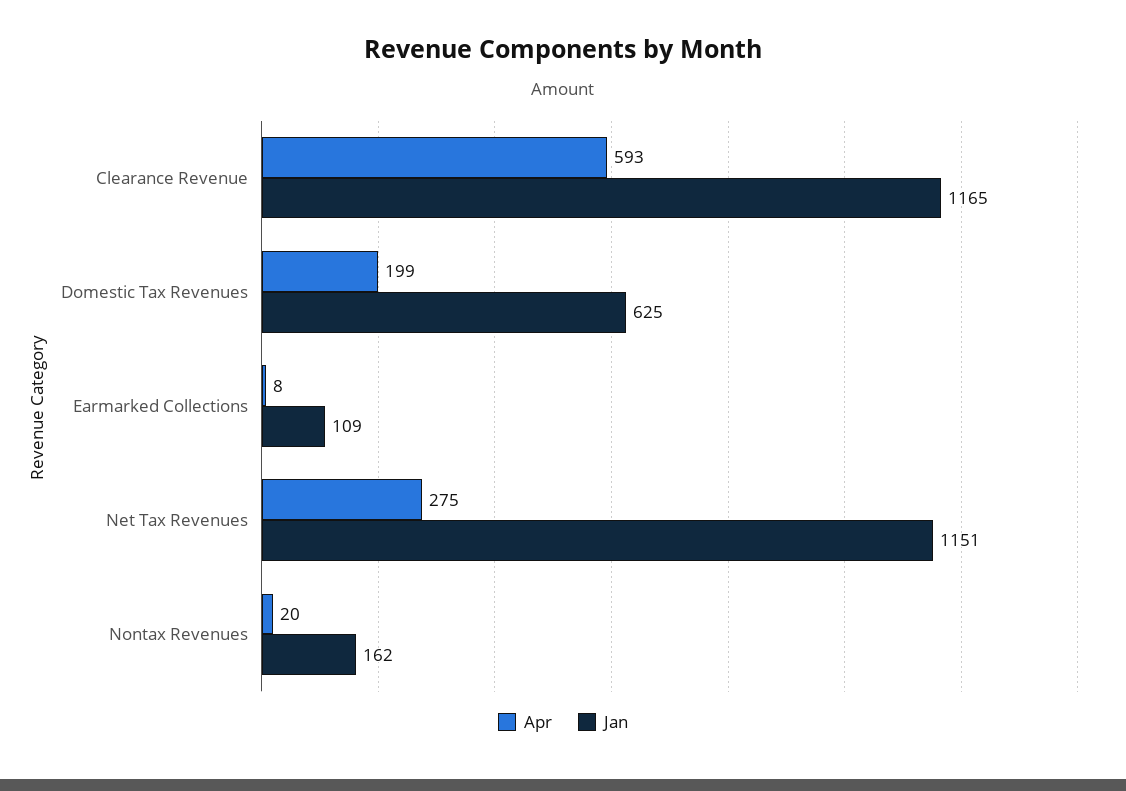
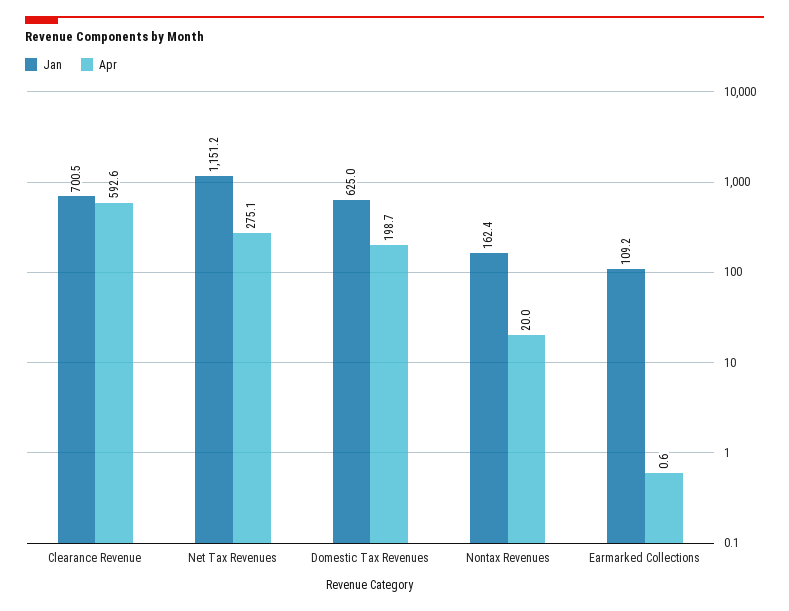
  {
    "Apr": {
      "Clearance Revenue": 592.6,
      "Domestic Tax Revenues": 198.7,
-     "Earmarked Collections": 8,
+     "Earmarked Collections": 0.6,
      "Net Tax Revenues": 275.1,
      "Nontax Revenues": 20
    },
    "Jan": {
-     "Clearance Revenue": 1165,
+     "Clearance Revenue": 700.5,
      "Domestic Tax Revenues": 625,
      "Earmarked Collections": 109.2,
      "Net Tax Revenues": 1151.2,
      "Nontax Revenues": 162.4
    }
  }

